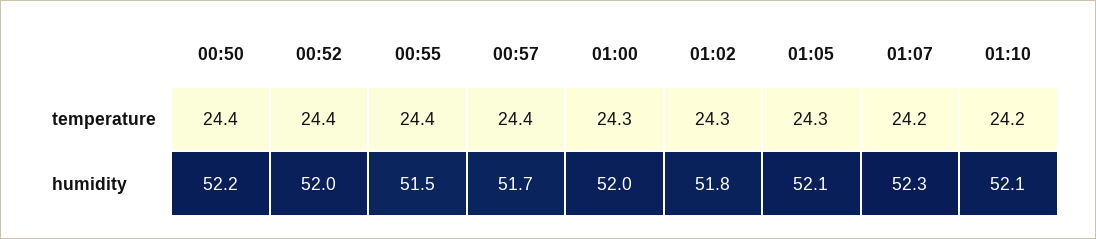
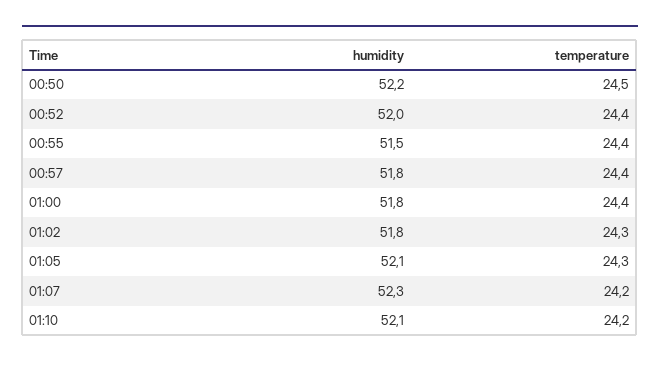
  {
    "00:50": {
-     "temperature": 24.4,
+     "temperature": 24.5,
      "humidity": 52.2
    },
    "00:52": {
      "temperature": 24.4,
      "humidity": 52
    },
    "00:55": {
      "temperature": 24.4,
      "humidity": 51.5
    },
    "00:57": {
      "temperature": 24.4,
-     "humidity": 51.7
+     "humidity": 51.8
    },
    "01:00": {
-     "temperature": 24.3,
+     "temperature": 24.4,
-     "humidity": 52
+     "humidity": 51.8
    },
    "01:02": {
      "temperature": 24.3,
      "humidity": 51.8
    },
    "01:05": {
      "temperature": 24.3,
      "humidity": 52.1
    },
    "01:07": {
      "temperature": 24.2,
      "humidity": 52.3
    },
    "01:10": {
      "temperature": 24.2,
      "humidity": 52.1
    }
  }

